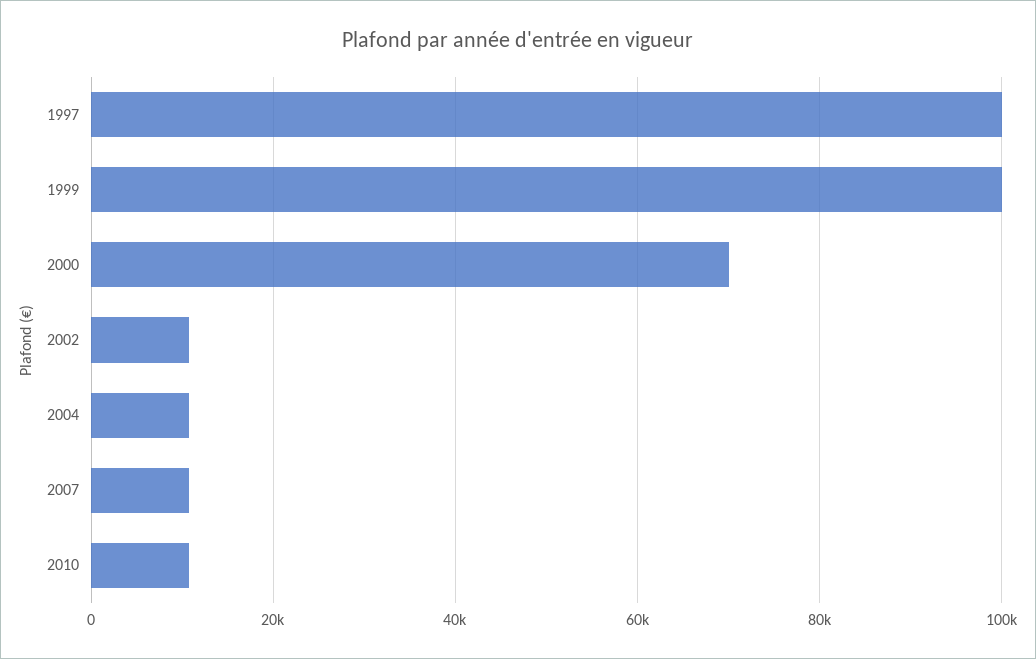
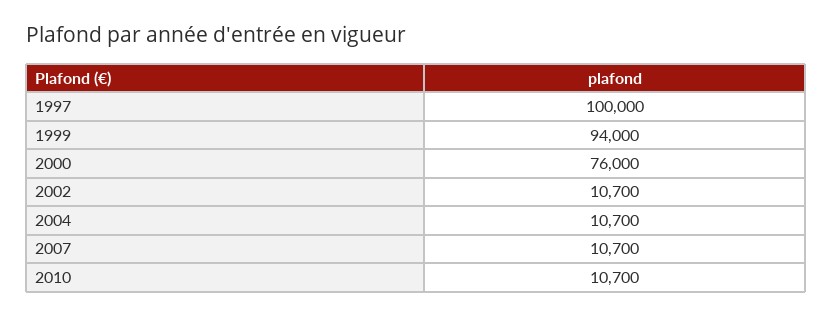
  {
    "1997": 100000,
-   "1999": 100000,
+   "1999": 94000,
-   "2000": 70000,
+   "2000": 76000,
    "2002": 10700,
    "2004": 10700,
    "2007": 10700,
    "2010": 10700
  }

